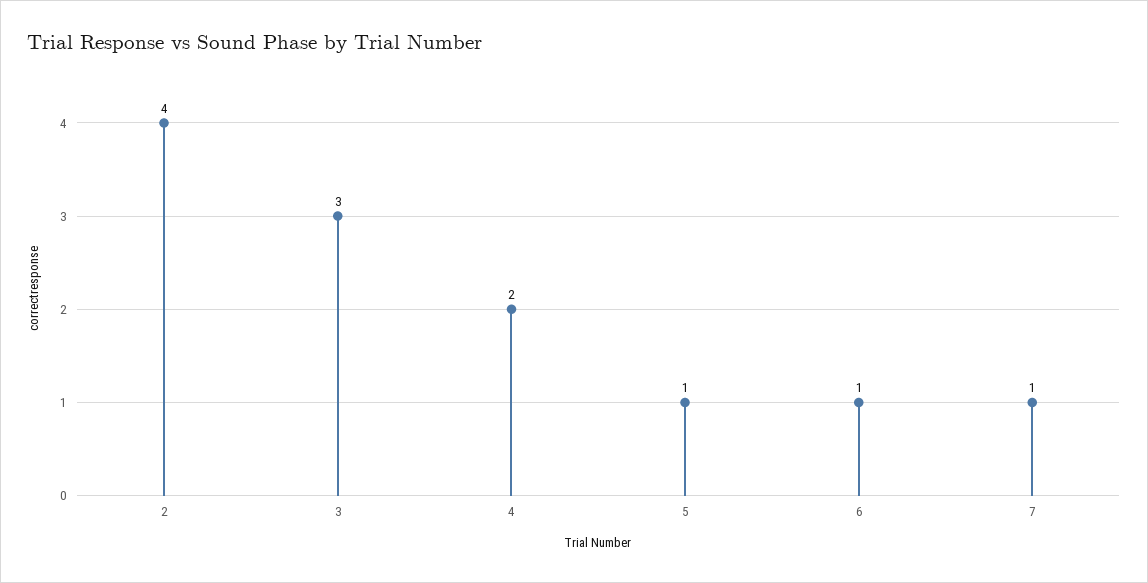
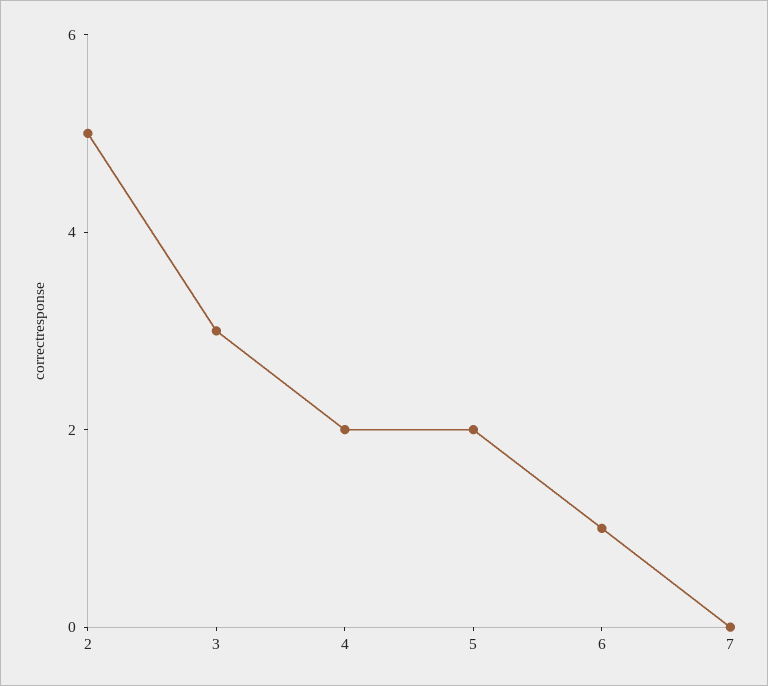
  {
-   "2": 4,
+   "2": 5,
    "3": 3,
    "4": 2,
-   "5": 1,
+   "5": 2,
    "6": 1,
-   "7": 1
+   "7": 0
  }

